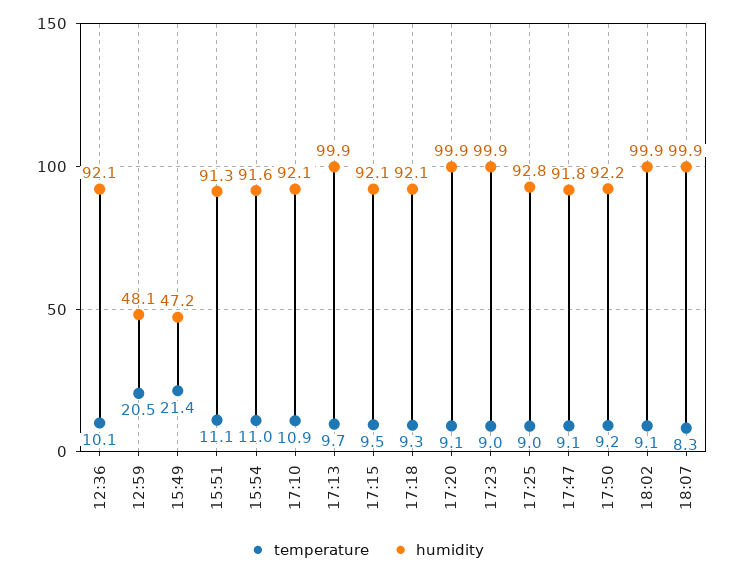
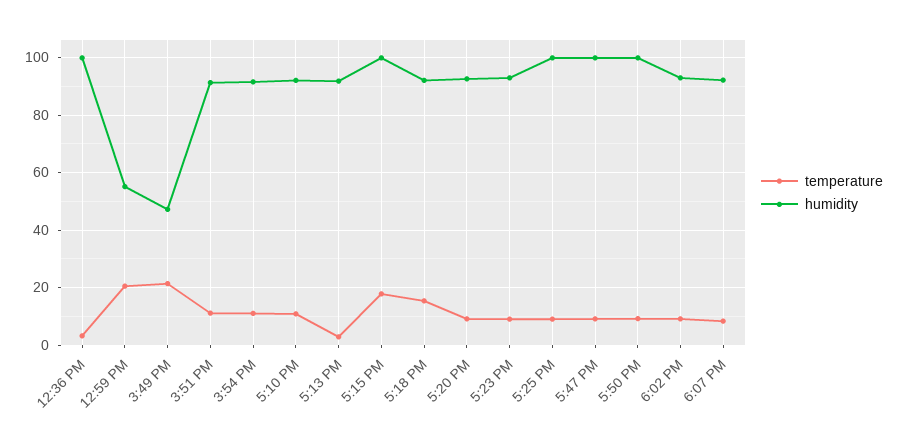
  {
    "temperature": {
-     "12:36": 10.1,
+     "12:36": 2.5,
      "12:59": 20.5,
      "15:49": 21.4,
      "15:51": 11.1,
      "15:54": 11,
      "17:10": 10.9,
-     "17:13": 9.7,
+     "17:13": 2.5,
-     "17:15": 9.5,
+     "17:15": 17.5,
-     "17:18": 9.3,
+     "17:18": 15,
      "17:20": 9.1,
      "17:23": 9,
      "17:25": 9,
      "17:47": 9.1,
      "17:50": 9.2,
      "18:02": 9.1,
      "18:07": 8.3
    },
    "humidity": {
-     "12:36": 92.1,
+     "12:36": 100,
-     "12:59": 48.1,
+     "12:59": 55,
      "15:49": 47.2,
      "15:51": 91.3,
      "15:54": 91.6,
      "17:10": 92.1,
-     "17:13": 99.9,
+     "17:13": 92.5,
-     "17:15": 92.1,
+     "17:15": 100,
      "17:18": 92.1,
-     "17:20": 99.9,
+     "17:20": 92.5,
-     "17:23": 99.9,
+     "17:23": 92.5,
-     "17:25": 92.8,
+     "17:25": 100,
-     "17:47": 91.8,
+     "17:47": 100,
-     "17:50": 92.2,
+     "17:50": 100,
-     "18:02": 99.9,
+     "18:02": 92.5,
-     "18:07": 99.9
+     "18:07": 92.5
    }
  }

